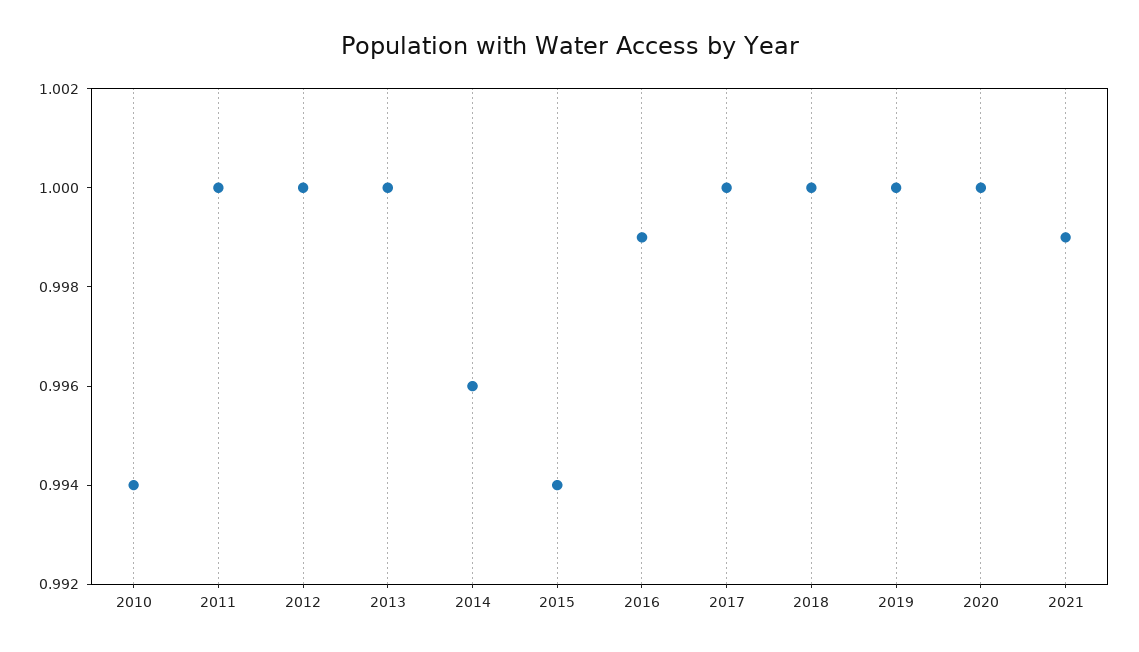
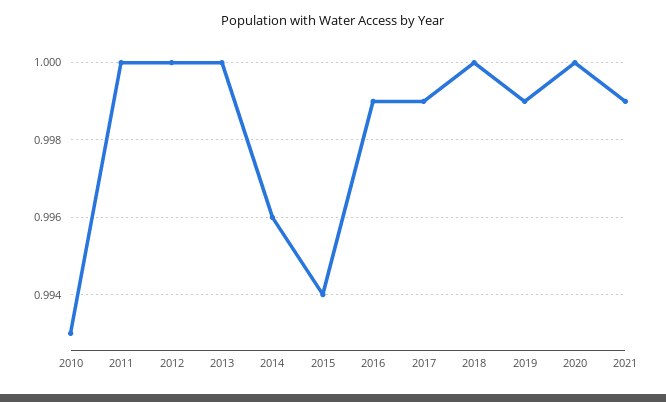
  {
-   "2010": 0.994,
+   "2010": 0.993,
    "2011": 1,
    "2012": 1,
    "2013": 1,
    "2014": 0.996,
    "2015": 0.994,
    "2016": 0.999,
-   "2017": 1,
+   "2017": 0.999,
    "2018": 1,
-   "2019": 1,
+   "2019": 0.999,
    "2020": 1,
    "2021": 0.999
  }

